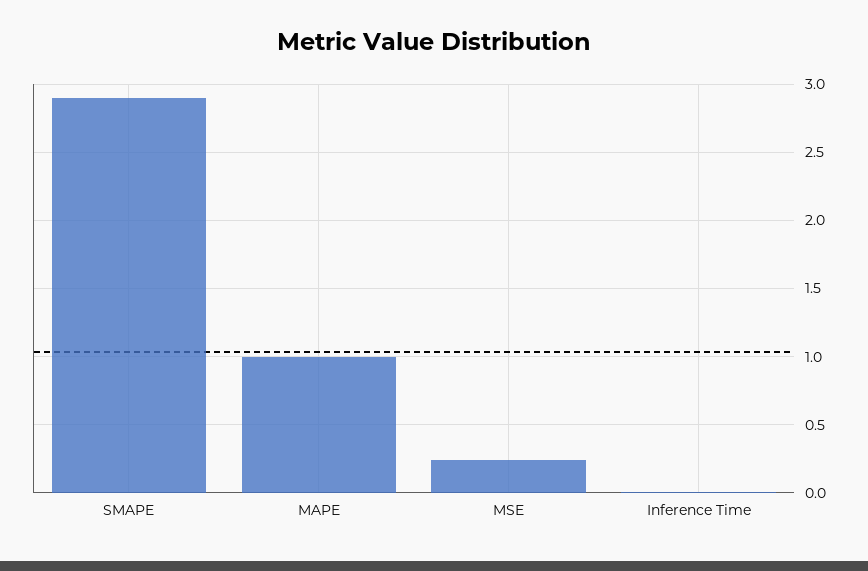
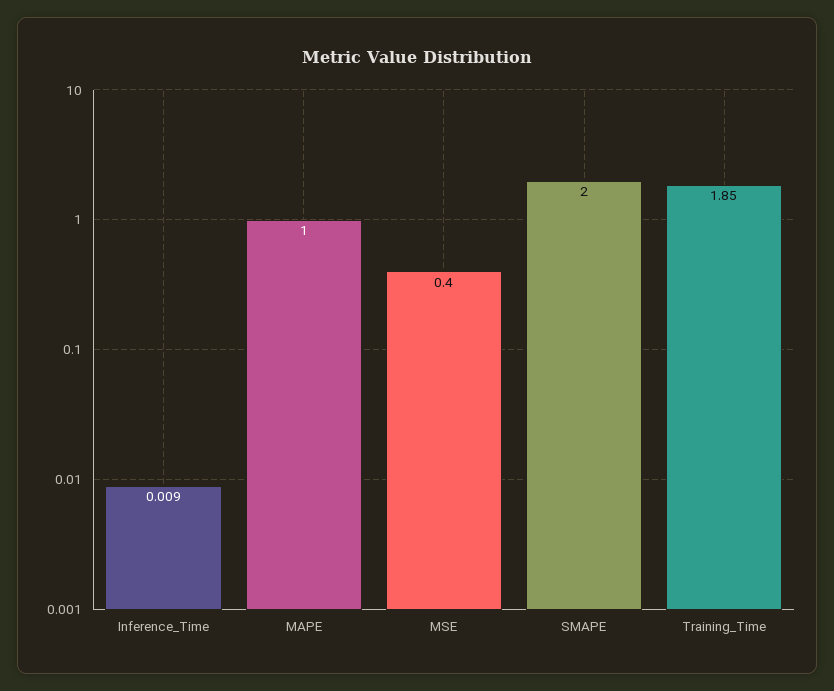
  {
-   "SMAPE": 2.9,
+   "SMAPE": 2,
    "MAPE": 1,
-   "MSE": 0.25,
+   "MSE": 0.4,
-   "Inference Time": 0.009
+   "Inference Time": 0.009,
+   "Training_Time": 1.85
  }

